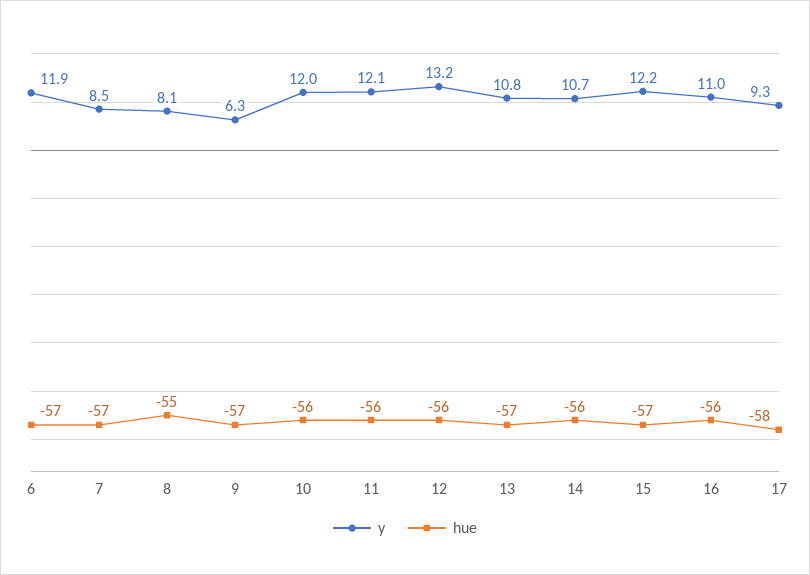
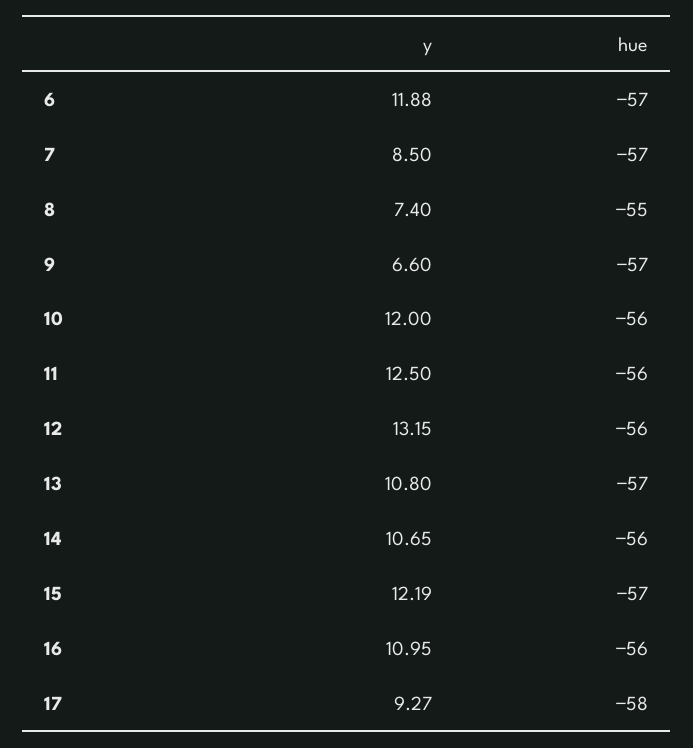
  {
    "y": {
      "6": 11.88,
      "7": 8.5,
-     "8": 8.1,
+     "8": 7.4,
-     "9": 6.3,
+     "9": 6.6,
      "10": 12,
-     "11": 12.1,
+     "11": 12.5,
      "12": 13.15,
      "13": 10.8,
      "14": 10.65,
      "15": 12.19,
      "16": 10.95,
      "17": 9.27
    },
    "hue": {
      "6": -57,
      "7": -57,
      "8": -55,
      "9": -57,
      "10": -56,
      "11": -56,
      "12": -56,
      "13": -57,
      "14": -56,
      "15": -57,
      "16": -56,
      "17": -58
    }
  }

